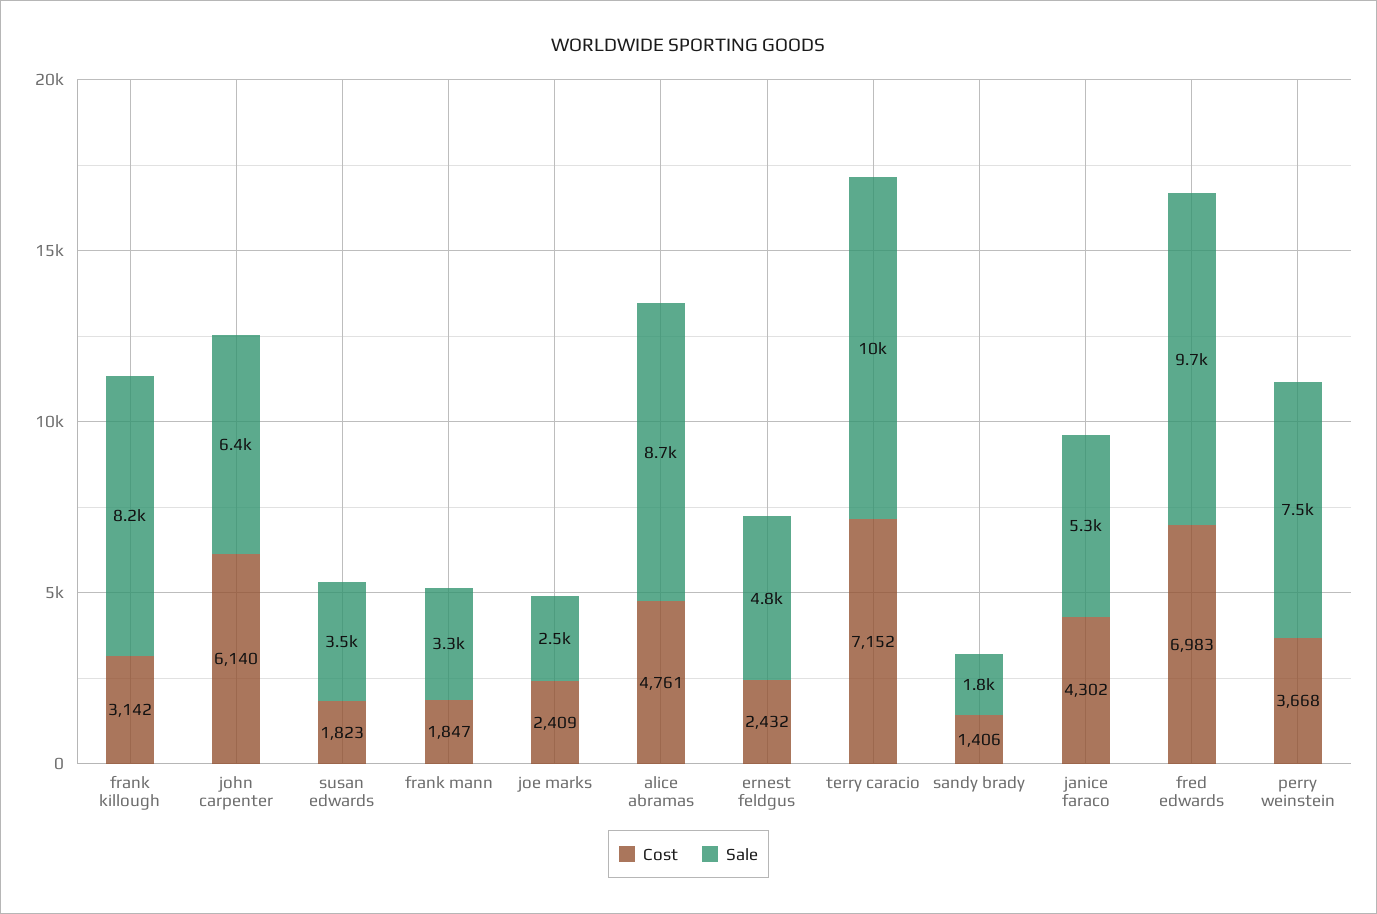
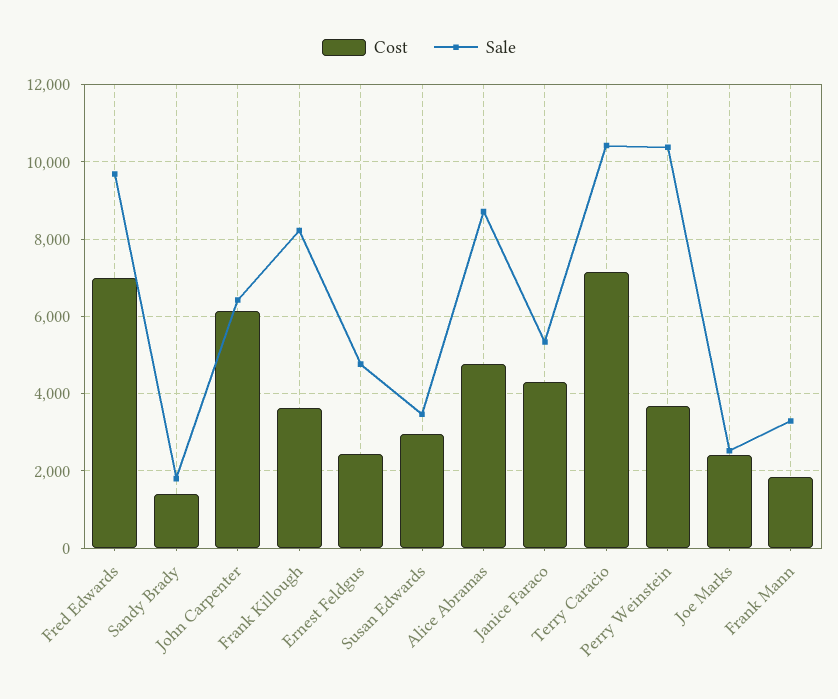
  {
    "Cost": {
-     "frank killough": 3142,
+     "frank killough": 3600,
      "john carpenter": 6140,
-     "susan edwards": 1823,
+     "susan edwards": 3000,
      "frank mann": 1847,
      "joe marks": 2409,
      "alice abramas": 4761,
      "ernest feldgus": 2432,
      "terry caracio": 7152,
      "sandy brady": 1406,
      "janice faraco": 4302,
      "fred edwards": 6983,
      "perry weinstein": 3668
    },
    "Sale": {
      "frank killough": 8200,
      "john carpenter": 6400,
      "susan edwards": 3500,
      "frank mann": 3300,
      "joe marks": 2500,
      "alice abramas": 8700,
      "ernest feldgus": 4800,
      "terry caracio": 10000,
      "sandy brady": 1800,
      "janice faraco": 5300,
      "fred edwards": 9700,
-     "perry weinstein": 7500
+     "perry weinstein": 10400
    }
  }

